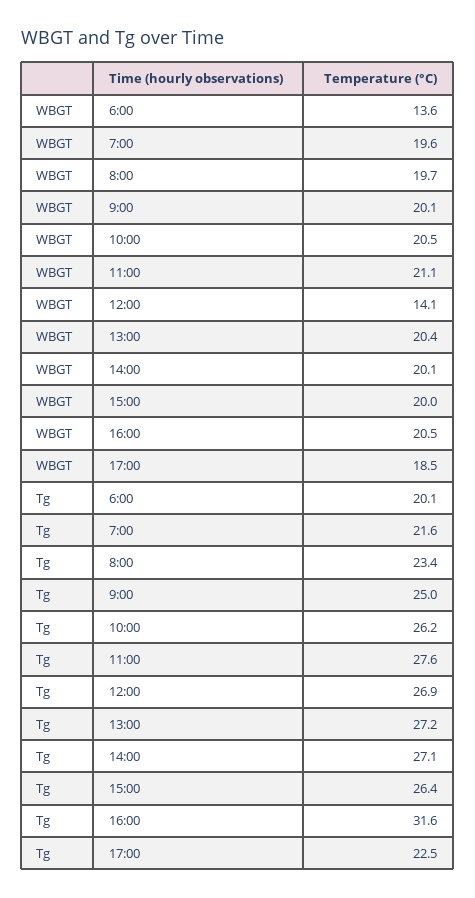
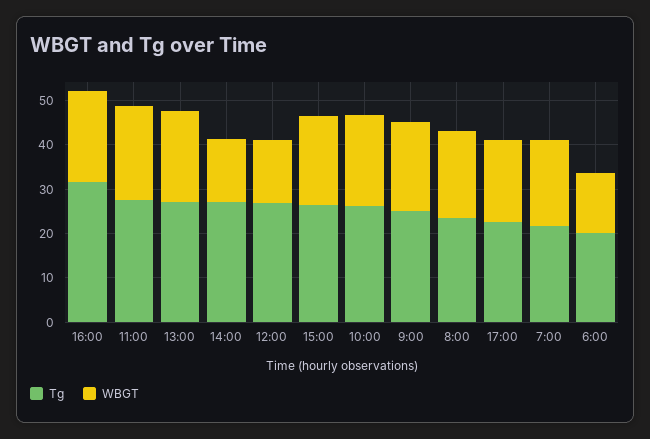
  {
    "WBGT": {
      "6:00": 13.6,
      "7:00": 19.6,
      "8:00": 19.7,
      "9:00": 20.1,
      "10:00": 20.5,
      "11:00": 21.1,
      "12:00": 14.1,
      "13:00": 20.4,
-     "14:00": 20.1,
+     "14:00": 14,
      "15:00": 20,
      "16:00": 20.5,
      "17:00": 18.5
    },
    "Tg": {
      "6:00": 20.1,
      "7:00": 21.6,
      "8:00": 23.4,
      "9:00": 25,
      "10:00": 26.2,
      "11:00": 27.6,
      "12:00": 26.9,
      "13:00": 27.2,
      "14:00": 27.1,
      "15:00": 26.4,
      "16:00": 31.6,
      "17:00": 22.5
    }
  }

